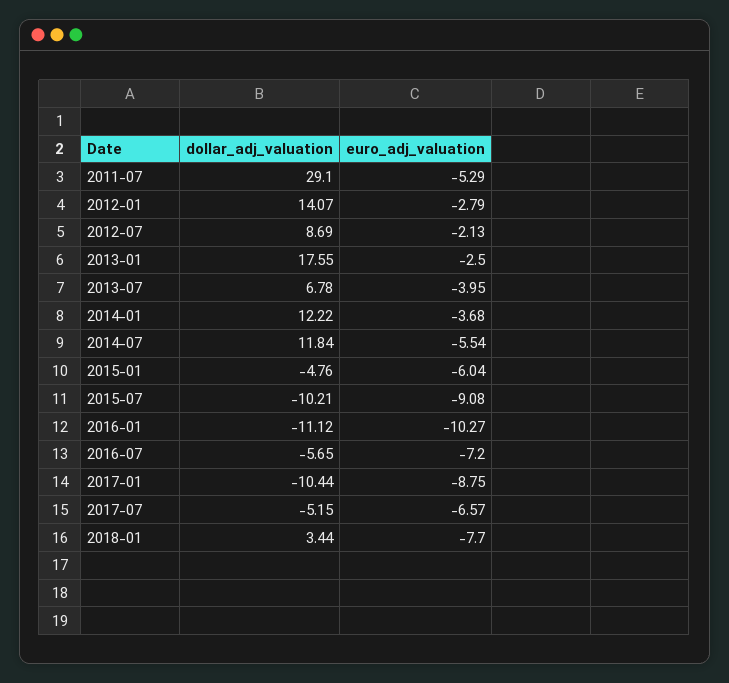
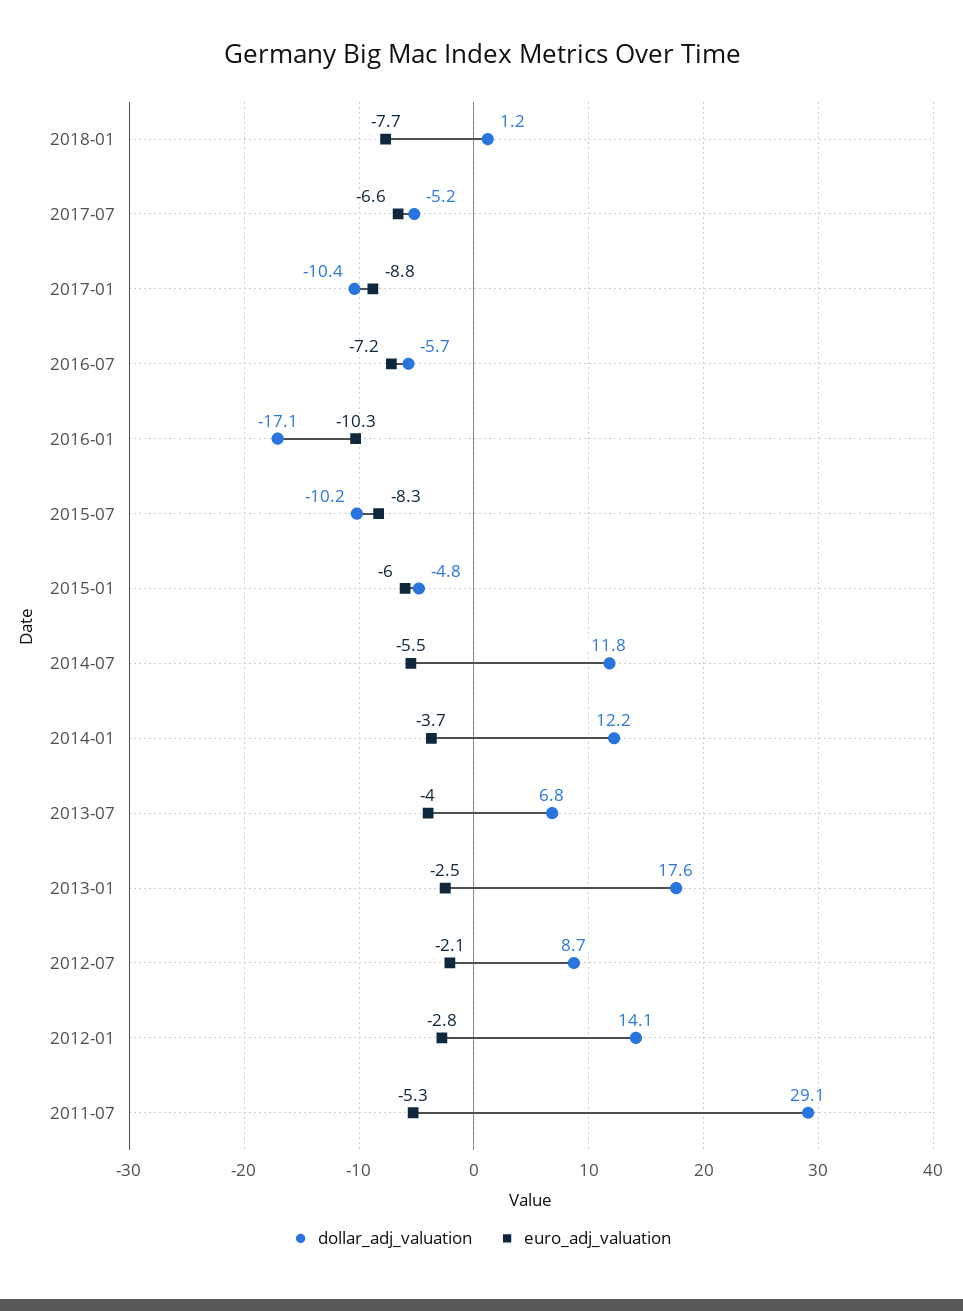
  {
    "dollar_adj_valuation": {
      "2011-07": 29.1,
      "2012-01": 14.07,
      "2012-07": 8.69,
      "2013-01": 17.55,
      "2013-07": 6.78,
      "2014-01": 12.22,
      "2014-07": 11.84,
      "2015-01": -4.76,
      "2015-07": -10.21,
-     "2016-01": -11.12,
+     "2016-01": -17.1,
      "2016-07": -5.65,
      "2017-01": -10.44,
      "2017-07": -5.15,
-     "2018-01": 3.44
+     "2018-01": 1.2
    },
    "euro_adj_valuation": {
      "2011-07": -5.29,
      "2012-01": -2.79,
      "2012-07": -2.13,
      "2013-01": -2.5,
      "2013-07": -3.95,
      "2014-01": -3.68,
      "2014-07": -5.54,
      "2015-01": -6.04,
-     "2015-07": -9.08,
+     "2015-07": -8.3,
      "2016-01": -10.27,
      "2016-07": -7.2,
      "2017-01": -8.75,
      "2017-07": -6.57,
      "2018-01": -7.7
    }
  }

